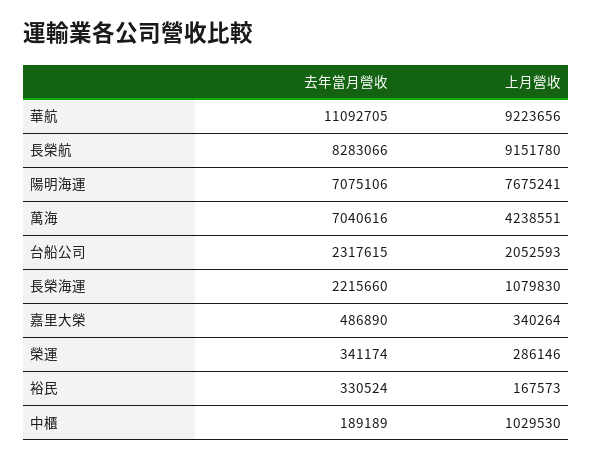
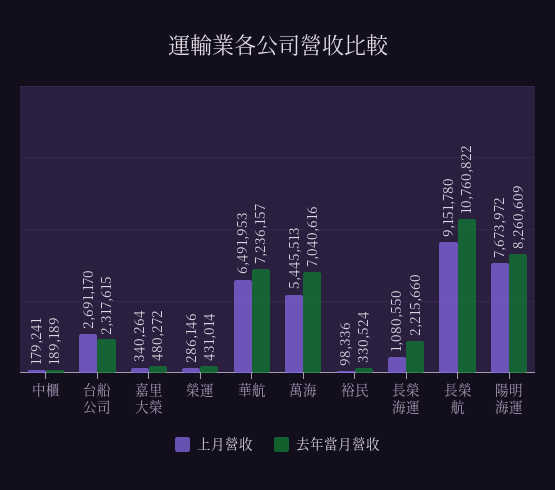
  {
    "去年當月營收": {
-     "華航": 11092705,
+     "華航": 7236157,
-     "長榮航": 8283066,
+     "長榮航": 10760822,
-     "陽明海運": 7075106,
+     "陽明海運": 8260609,
      "萬海": 7040616,
      "台船公司": 2317615,
      "長榮海運": 2215660,
-     "嘉里大榮": 486890,
+     "嘉里大榮": 480272,
-     "榮運": 341174,
+     "榮運": 431014,
      "裕民": 330524,
      "中櫃": 189189
    },
    "上月營收": {
-     "華航": 9223656,
+     "華航": 6491953,
      "長榮航": 9151780,
-     "陽明海運": 7675241,
+     "陽明海運": 7673972,
-     "萬海": 4238551,
+     "萬海": 5445513,
-     "台船公司": 2052593,
+     "台船公司": 2691170,
-     "長榮海運": 1079830,
+     "長榮海運": 1080550,
      "嘉里大榮": 340264,
      "榮運": 286146,
-     "裕民": 167573,
+     "裕民": 98336,
-     "中櫃": 1029530
+     "中櫃": 179241
    }
  }

